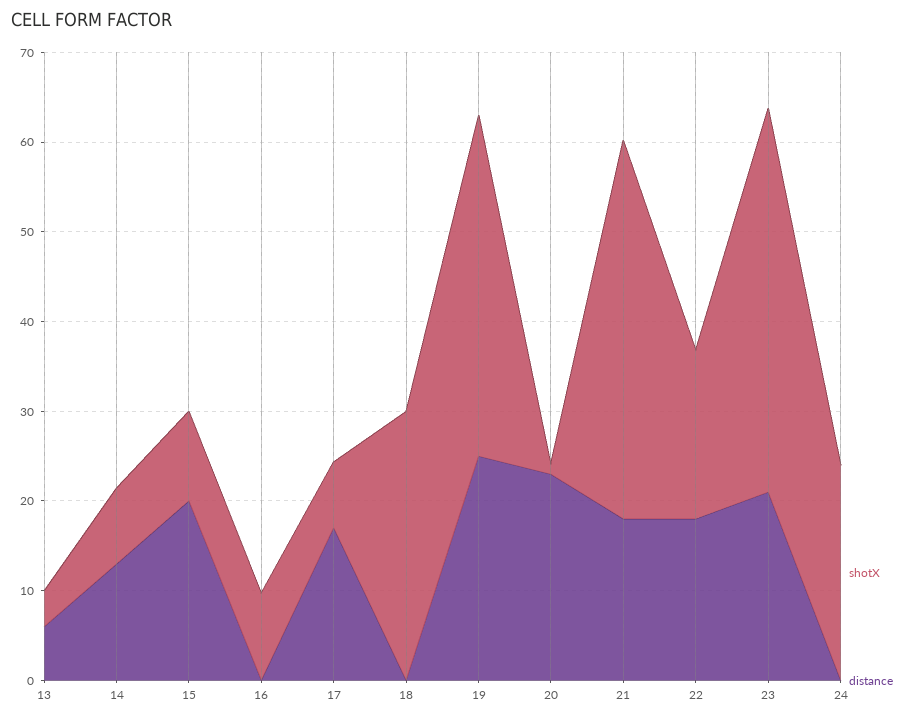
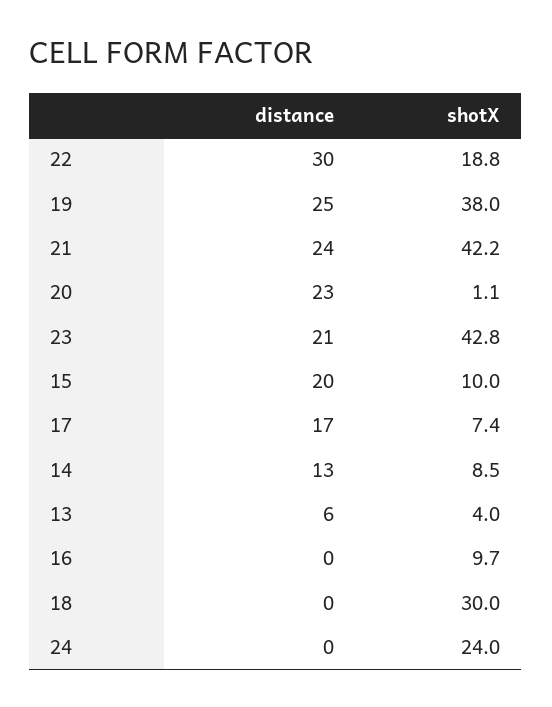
  {
    "shotX": {
      "13": 4,
      "14": 8.5,
      "15": 10,
      "16": 9.7,
      "17": 7.4,
      "18": 30,
      "19": 38,
      "20": 1.1,
      "21": 42.2,
      "22": 18.8,
      "23": 42.8,
      "24": 24
    },
    "distance": {
      "13": 6,
      "14": 13,
      "15": 20,
      "16": 0,
      "17": 17,
      "18": 0,
      "19": 25,
      "20": 23,
-     "21": 18,
+     "21": 24,
-     "22": 18,
+     "22": 30,
      "23": 21,
      "24": 0
    }
  }

